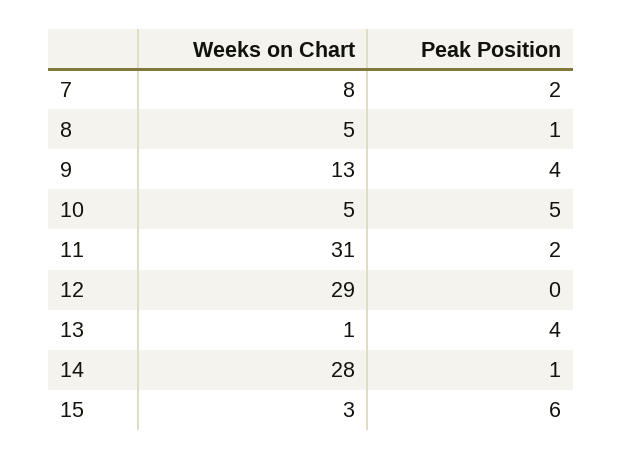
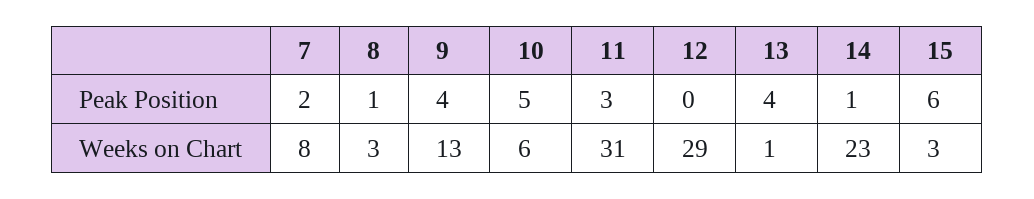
  {
    "Weeks on Chart": {
      "7": 8,
-     "8": 5,
+     "8": 3,
      "9": 13,
-     "10": 5,
+     "10": 6,
      "11": 31,
      "12": 29,
      "13": 1,
-     "14": 28,
+     "14": 23,
      "15": 3
    },
    "Peak Position": {
      "7": 2,
      "8": 1,
      "9": 4,
      "10": 5,
-     "11": 2,
+     "11": 3,
      "12": 0,
      "13": 4,
      "14": 1,
      "15": 6
    }
  }

